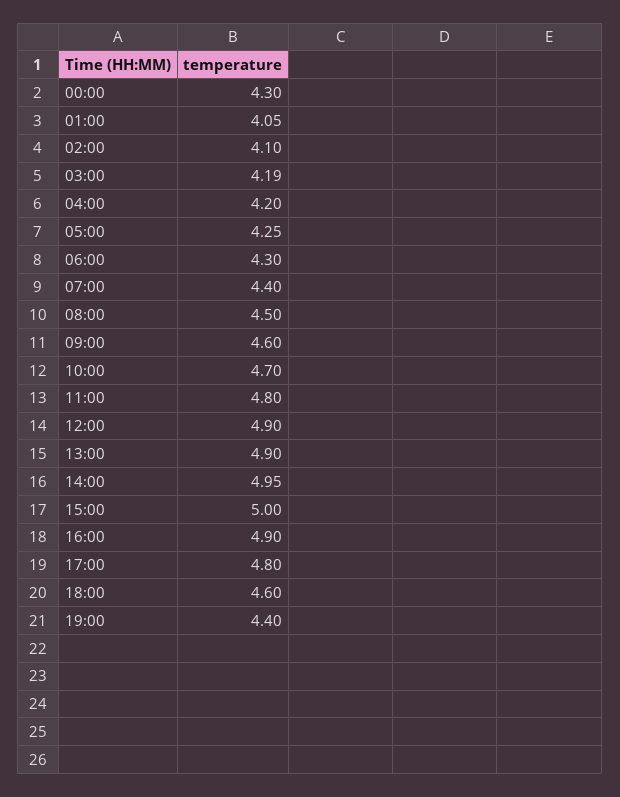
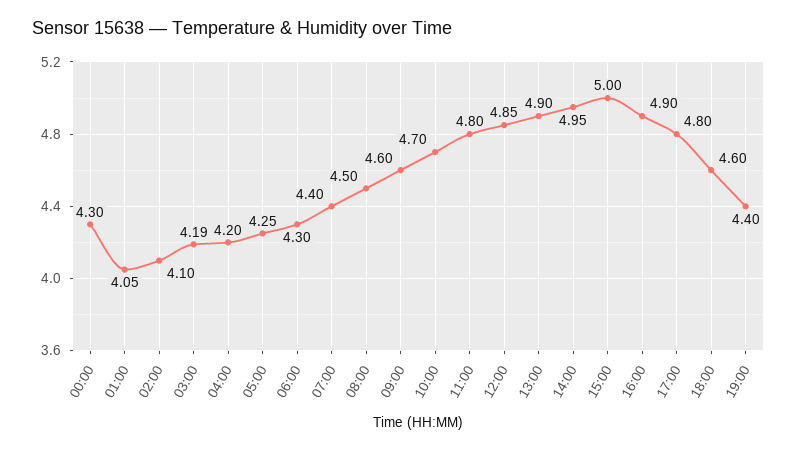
  {
    "00:00": 4.3,
    "01:00": 4.05,
    "02:00": 4.1,
    "03:00": 4.19,
    "04:00": 4.2,
    "05:00": 4.25,
    "06:00": 4.3,
    "07:00": 4.4,
    "08:00": 4.5,
    "09:00": 4.6,
    "10:00": 4.7,
    "11:00": 4.8,
-   "12:00": 4.9,
+   "12:00": 4.85,
    "13:00": 4.9,
    "14:00": 4.95,
    "15:00": 5,
    "16:00": 4.9,
    "17:00": 4.8,
    "18:00": 4.6,
    "19:00": 4.4
  }

